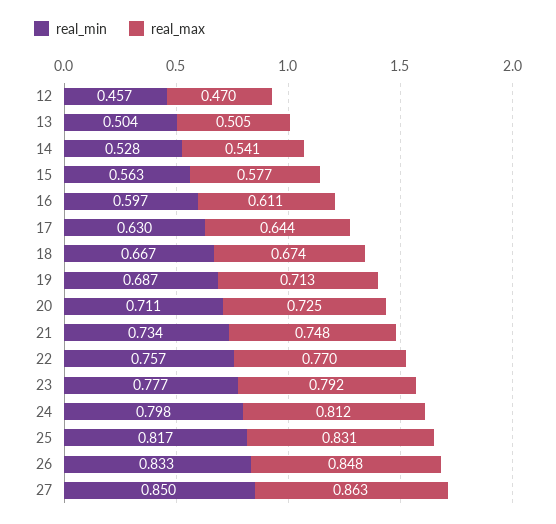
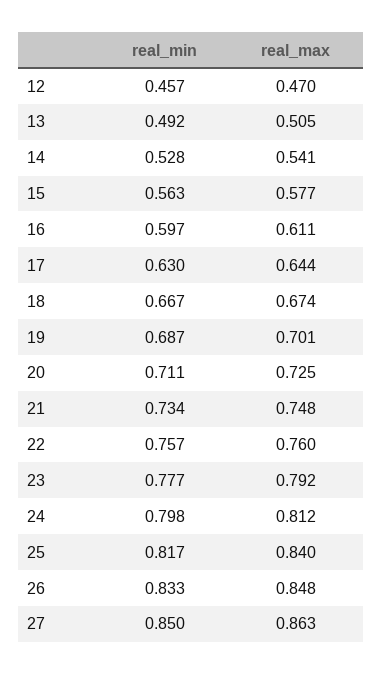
  {
    "real_min": {
      "12": 0.457,
-     "13": 0.504,
+     "13": 0.492,
      "14": 0.528,
      "15": 0.563,
      "16": 0.597,
      "17": 0.63,
      "18": 0.667,
      "19": 0.687,
      "20": 0.711,
      "21": 0.734,
      "22": 0.757,
      "23": 0.777,
      "24": 0.798,
      "25": 0.817,
      "26": 0.833,
      "27": 0.85
    },
    "real_max": {
      "12": 0.47,
      "13": 0.505,
      "14": 0.541,
      "15": 0.577,
      "16": 0.611,
      "17": 0.644,
      "18": 0.674,
-     "19": 0.713,
+     "19": 0.701,
      "20": 0.725,
      "21": 0.748,
-     "22": 0.77,
+     "22": 0.76,
      "23": 0.792,
      "24": 0.812,
-     "25": 0.831,
+     "25": 0.84,
      "26": 0.848,
      "27": 0.863
    }
  }

